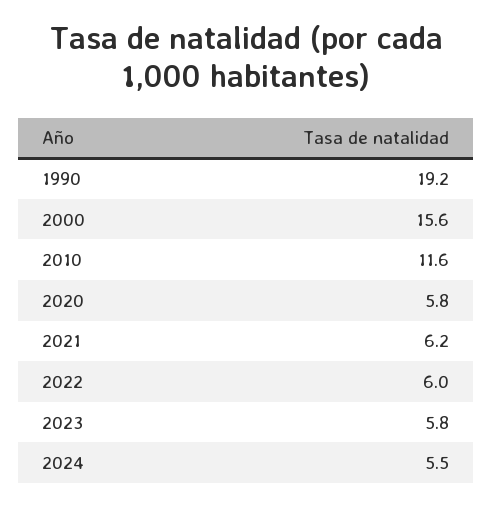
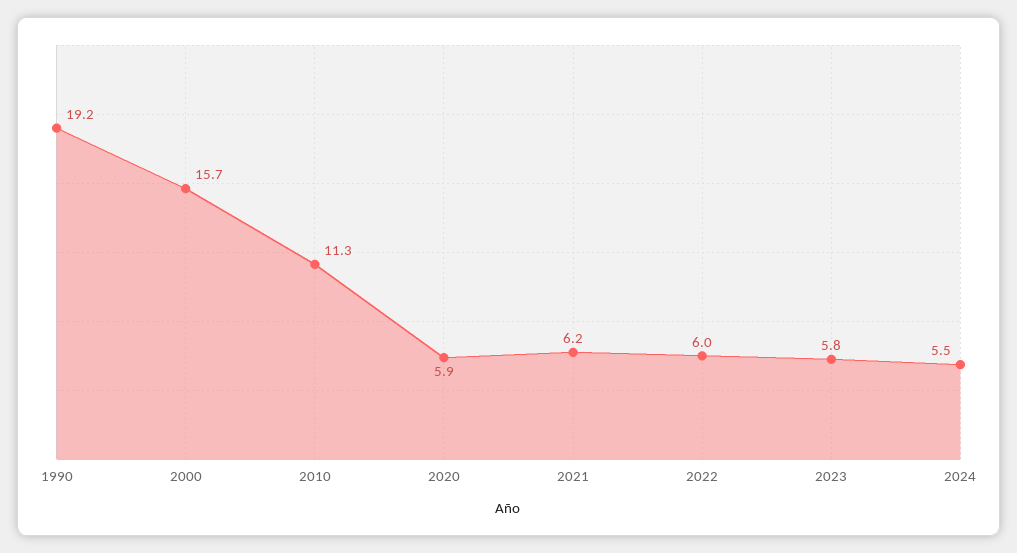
  {
    "1990": 19.2,
-   "2000": 15.6,
+   "2000": 15.7,
-   "2010": 11.6,
+   "2010": 11.3,
-   "2020": 5.8,
+   "2020": 5.9,
    "2021": 6.2,
    "2022": 6,
    "2023": 5.8,
    "2024": 5.5
  }

